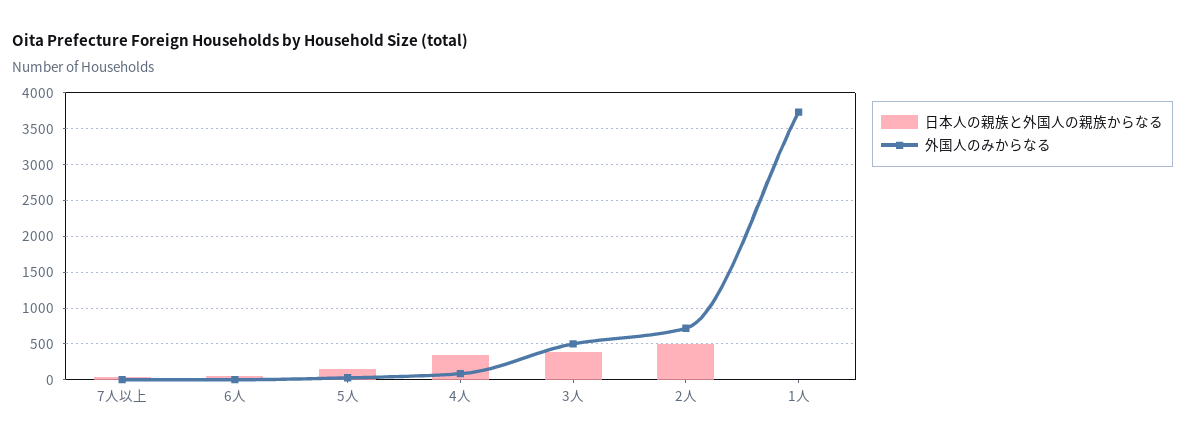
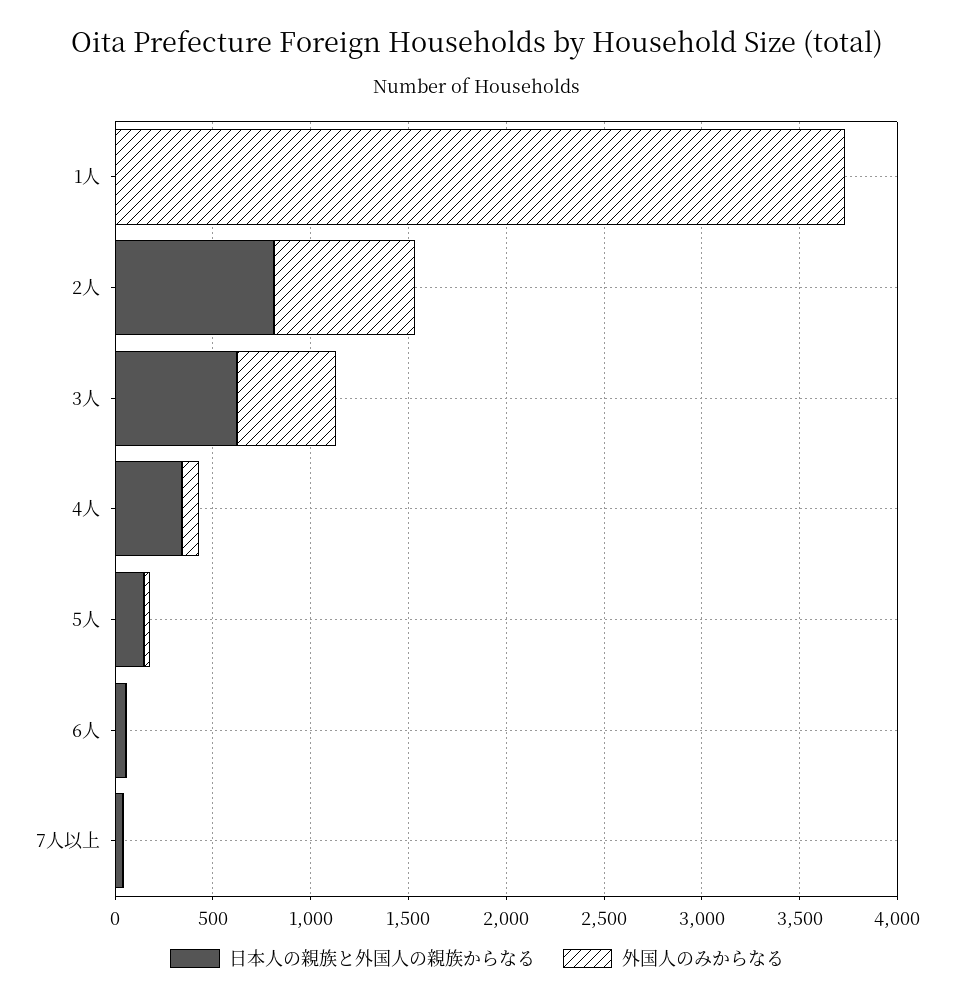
  {
    "日本人の親族と外国人の親族からなる": {
      "7人以上": 0,
      "6人": 100,
      "5人": 100,
      "4人": 300,
-     "3人": 400,
+     "3人": 600,
-     "2人": 500,
+     "2人": 800,
      "1人": 0
    },
    "外国人のみからなる": {
      "7人以上": 0,
      "6人": 0,
      "5人": 0,
      "4人": 100,
      "3人": 500,
      "2人": 700,
      "1人": 3700
    }
  }

